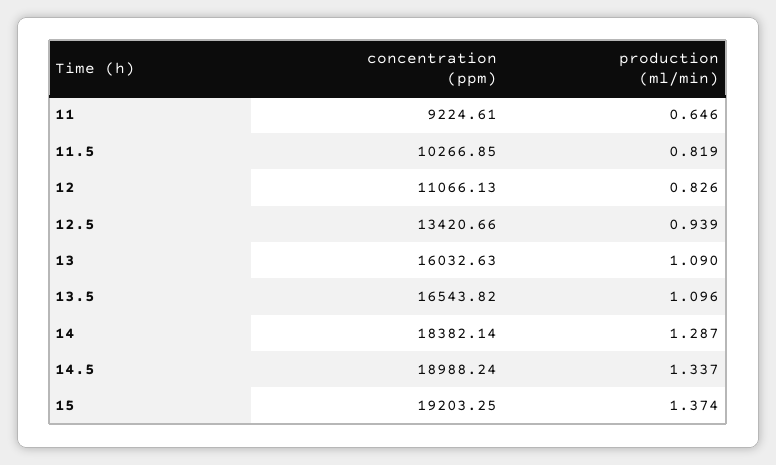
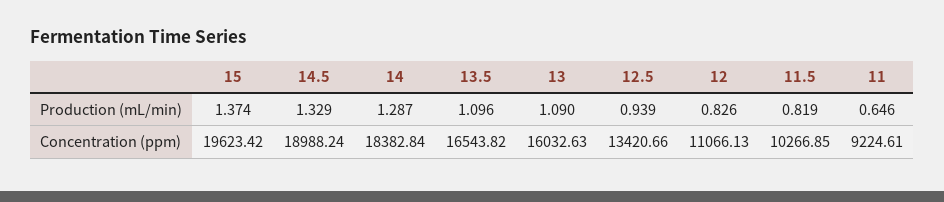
  {
    "concentration (ppm)": {
      "11": 9224.61,
      "11.5": 10266.85,
      "12": 11066.13,
      "12.5": 13420.66,
      "13": 16032.63,
      "13.5": 16543.82,
-     "14": 18382.14,
+     "14": 18382.84,
      "14.5": 18988.24,
-     "15": 19203.25
+     "15": 19623.42
    },
    "production (ml/min)": {
      "11": 0.646,
      "11.5": 0.819,
      "12": 0.826,
      "12.5": 0.939,
      "13": 1.09,
      "13.5": 1.096,
      "14": 1.287,
-     "14.5": 1.337,
+     "14.5": 1.329,
      "15": 1.374
    }
  }

